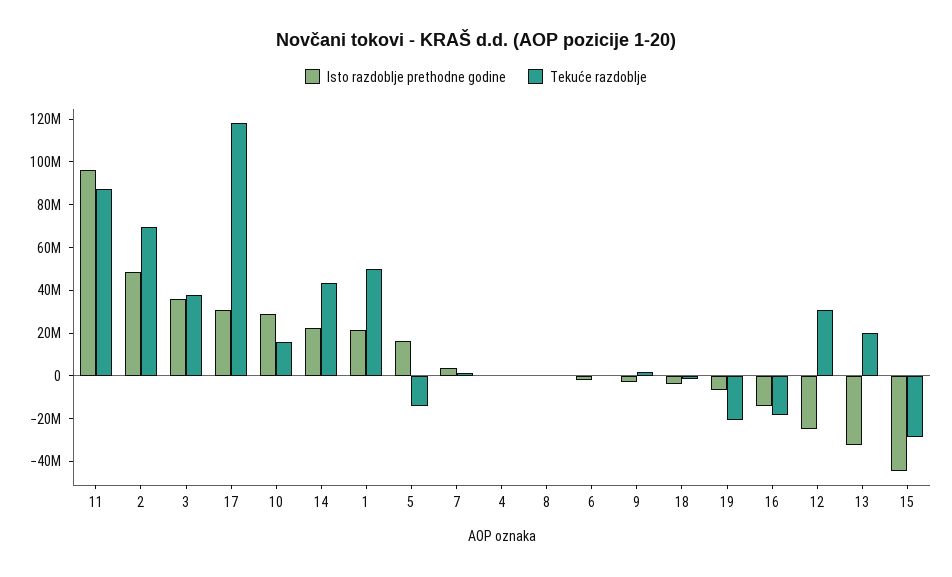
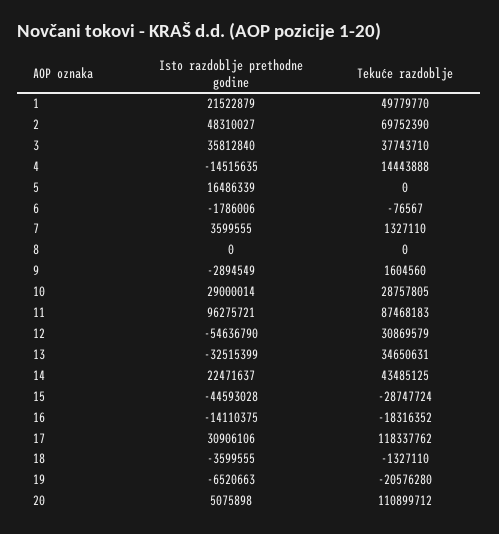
  {
    "Isto razdoblje prethodne godine": {
      "11": 96275721,
      "2": 48310027,
      "3": 35812840,
      "17": 30906106,
      "10": 29000014,
      "14": 22471637,
      "1": 21522879,
      "5": 16486339,
      "7": 3599555,
-     "4": 0,
+     "4": -14515635,
      "8": 0,
      "6": -1786006,
      "9": -2894549,
      "18": -3599555,
      "19": -6520663,
      "16": -14110375,
-     "12": -25000000,
+     "12": -54636790,
      "13": -32515399,
-     "15": -44593028
+     "15": -44593028,
+     "20": 5075898
    },
    "Tekuće razdoblje": {
      "11": 87468183,
      "2": 69752390,
      "3": 37743710,
      "17": 118337762,
-     "10": 15000000,
+     "10": 28757805,
      "14": 43485125,
      "1": 49779770,
-     "5": -15000000,
+     "5": 0,
      "7": 1327110,
-     "4": 0,
+     "4": 14443888,
      "8": 0,
      "6": -76567,
      "9": 1604560,
      "18": -1327110,
      "19": -20576280,
      "16": -18316352,
      "12": 30869579,
-     "13": 20000000,
+     "13": 34650631,
-     "15": -28747724
+     "15": -28747724,
+     "20": 110899712
    }
  }

